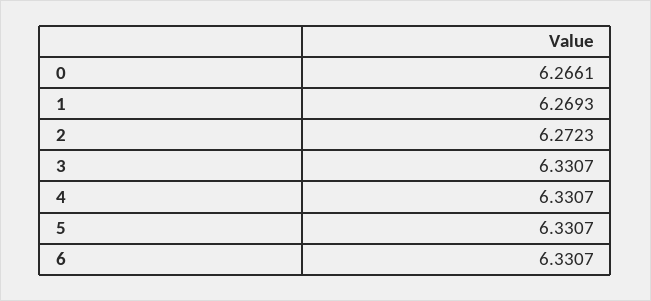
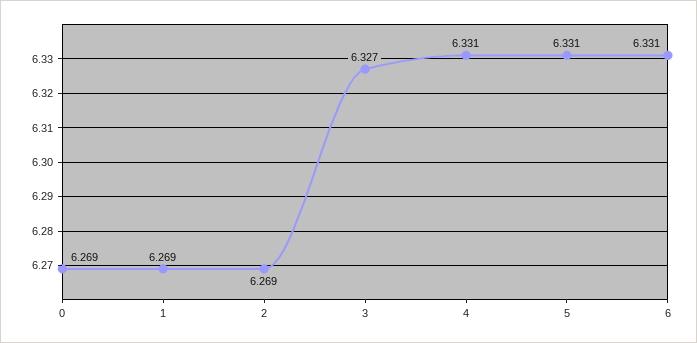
  {
-   "0": 6.2661,
+   "0": 6.269,
    "1": 6.2693,
-   "2": 6.2723,
+   "2": 6.269,
-   "3": 6.3307,
+   "3": 6.327,
    "4": 6.3307,
    "5": 6.3307,
    "6": 6.3307
  }

